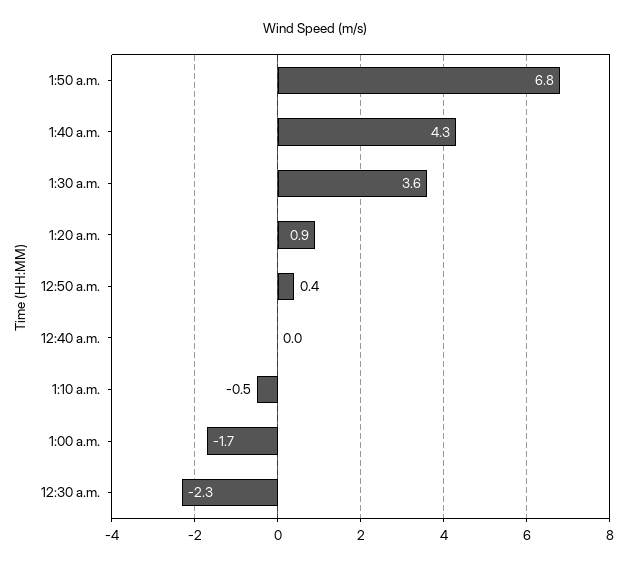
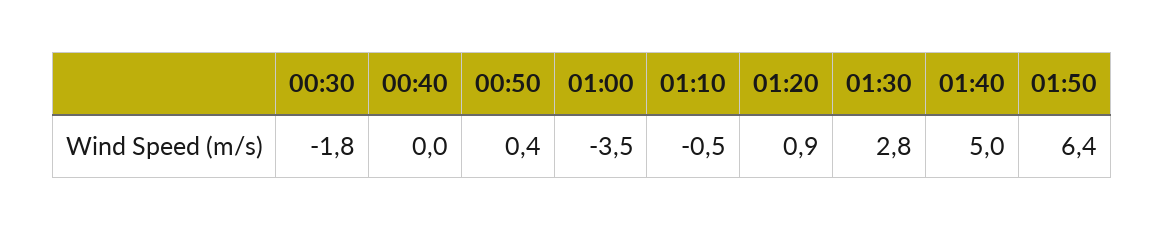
  {
-   "1:50 a.m.": 6.8,
+   "1:50 a.m.": 6.4,
-   "1:40 a.m.": 4.3,
+   "1:40 a.m.": 5,
-   "1:30 a.m.": 3.6,
+   "1:30 a.m.": 2.8,
    "1:20 a.m.": 0.9,
    "12:50 a.m.": 0.4,
    "12:40 a.m.": 0,
    "1:10 a.m.": -0.5,
-   "1:00 a.m.": -1.7,
+   "1:00 a.m.": -3.5,
-   "12:30 a.m.": -2.3
+   "12:30 a.m.": -1.8
  }

